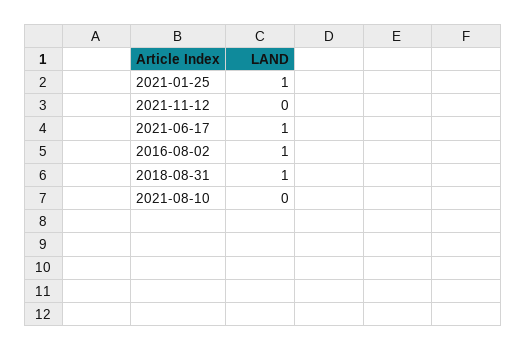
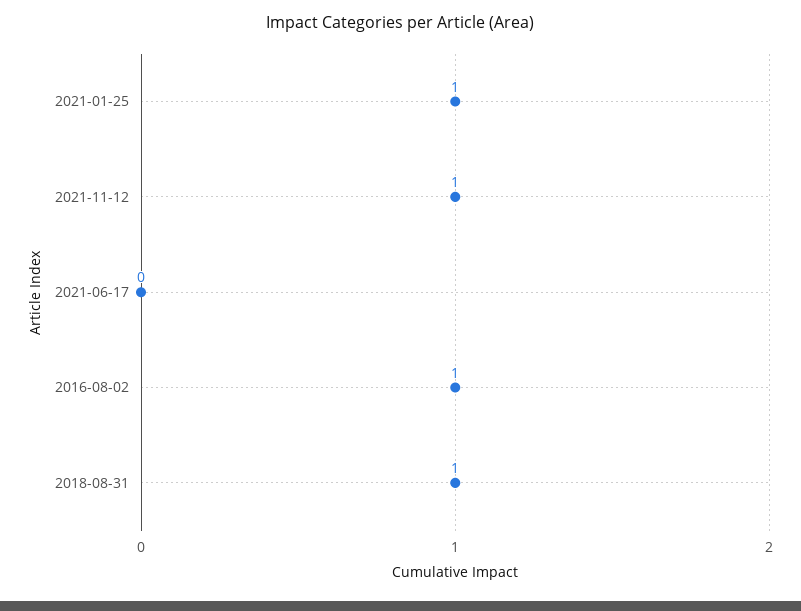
  {
    "2021-01-25": 1,
-   "2021-11-12": 0,
+   "2021-11-12": 1,
-   "2021-06-17": 1,
+   "2021-06-17": 0,
    "2016-08-02": 1,
-   "2018-08-31": 1,
+   "2018-08-31": 1
-   "2021-08-10": 0
  }

